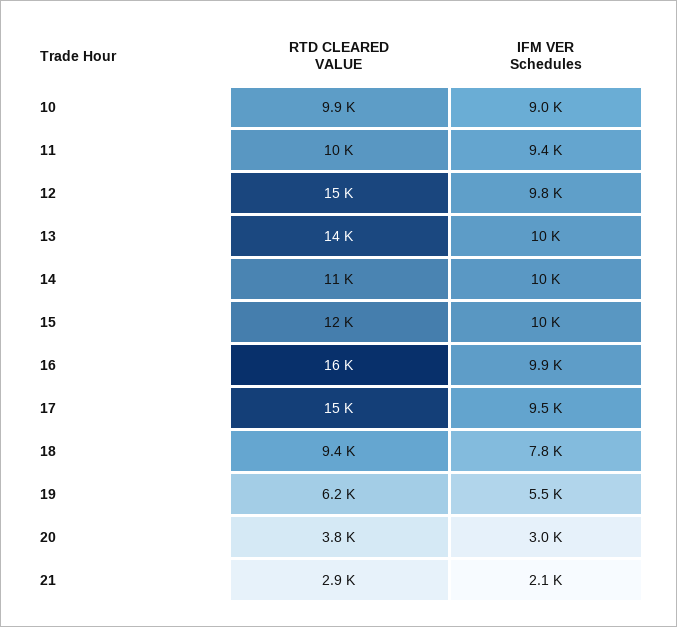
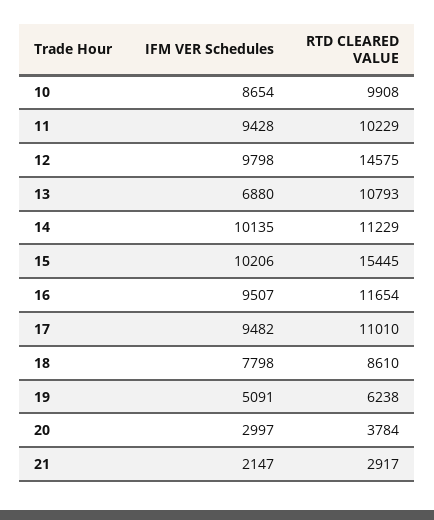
  {
    "RTD CLEARED VALUE": {
      "10": 9908,
      "11": 10229,
      "12": 14575,
-     "13": 14000,
+     "13": 10793,
      "14": 11229,
-     "15": 12000,
+     "15": 15445,
-     "16": 16000,
+     "16": 11654,
-     "17": 15000,
+     "17": 11010,
-     "18": 9400,
+     "18": 8610,
      "19": 6238,
      "20": 3784,
      "21": 2917
    },
    "IFM VER Schedules": {
-     "10": 9000,
+     "10": 8654,
      "11": 9428,
      "12": 9798,
-     "13": 10000,
+     "13": 6880,
      "14": 10135,
      "15": 10206,
-     "16": 9900,
+     "16": 9507,
      "17": 9482,
      "18": 7798,
-     "19": 5500,
+     "19": 5091,
      "20": 2997,
      "21": 2147
    }
  }

